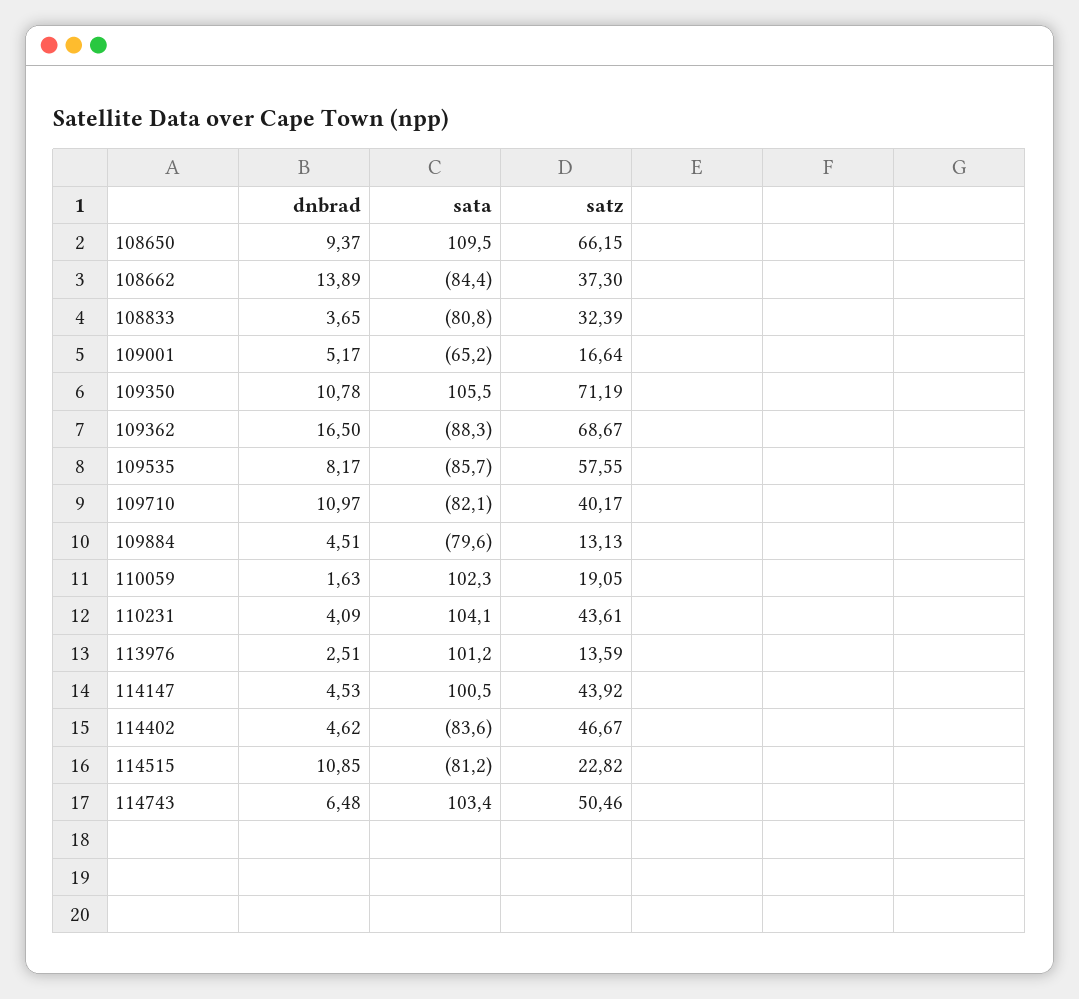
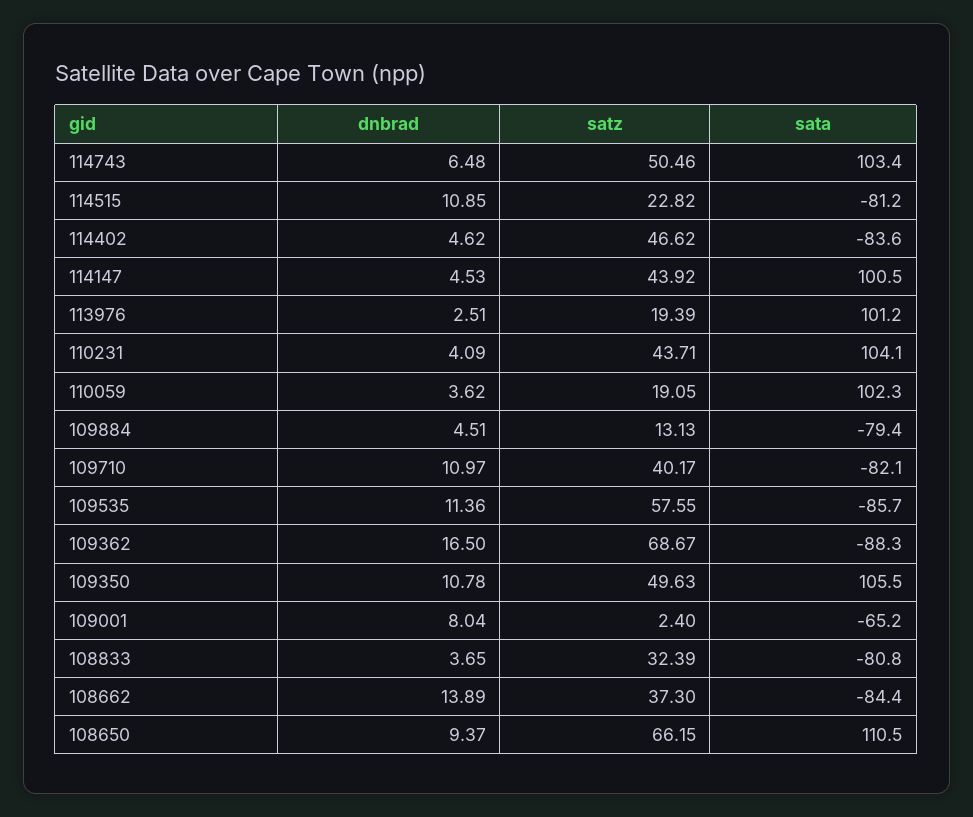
  {
    "dnbrad": {
      "108650": 9.37,
      "108662": 13.89,
      "108833": 3.65,
-     "109001": 5.17,
+     "109001": 8.04,
      "109350": 10.78,
      "109362": 16.5,
-     "109535": 8.17,
+     "109535": 11.36,
      "109710": 10.97,
      "109884": 4.51,
-     "110059": 1.63,
+     "110059": 3.62,
      "110231": 4.09,
      "113976": 2.51,
      "114147": 4.53,
      "114402": 4.62,
      "114515": 10.85,
      "114743": 6.48
    },
    "sata": {
-     "108650": 109.5,
+     "108650": 110.5,
      "108662": -84.4,
      "108833": -80.8,
      "109001": -65.2,
      "109350": 105.5,
      "109362": -88.3,
      "109535": -85.7,
      "109710": -82.1,
-     "109884": -79.6,
+     "109884": -79.4,
      "110059": 102.3,
      "110231": 104.1,
      "113976": 101.2,
      "114147": 100.5,
      "114402": -83.6,
      "114515": -81.2,
      "114743": 103.4
    },
    "satz": {
      "108650": 66.15,
      "108662": 37.3,
      "108833": 32.39,
-     "109001": 16.64,
+     "109001": 2.4,
-     "109350": 71.19,
+     "109350": 49.63,
      "109362": 68.67,
      "109535": 57.55,
      "109710": 40.17,
      "109884": 13.13,
      "110059": 19.05,
-     "110231": 43.61,
+     "110231": 43.71,
-     "113976": 13.59,
+     "113976": 19.39,
      "114147": 43.92,
-     "114402": 46.67,
+     "114402": 46.62,
      "114515": 22.82,
      "114743": 50.46
    }
  }

